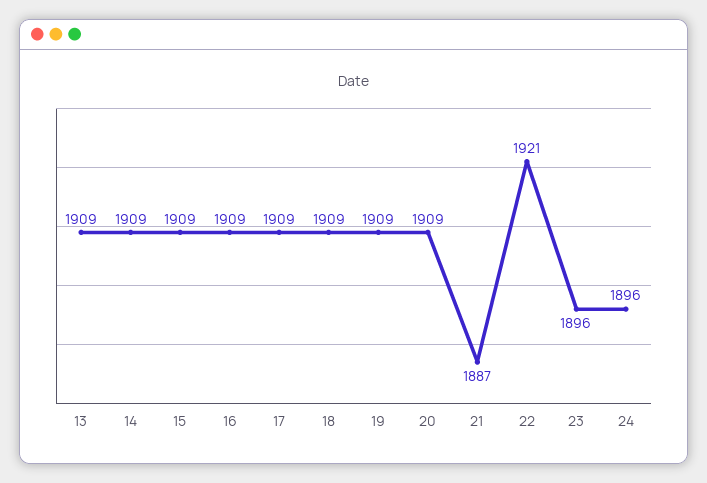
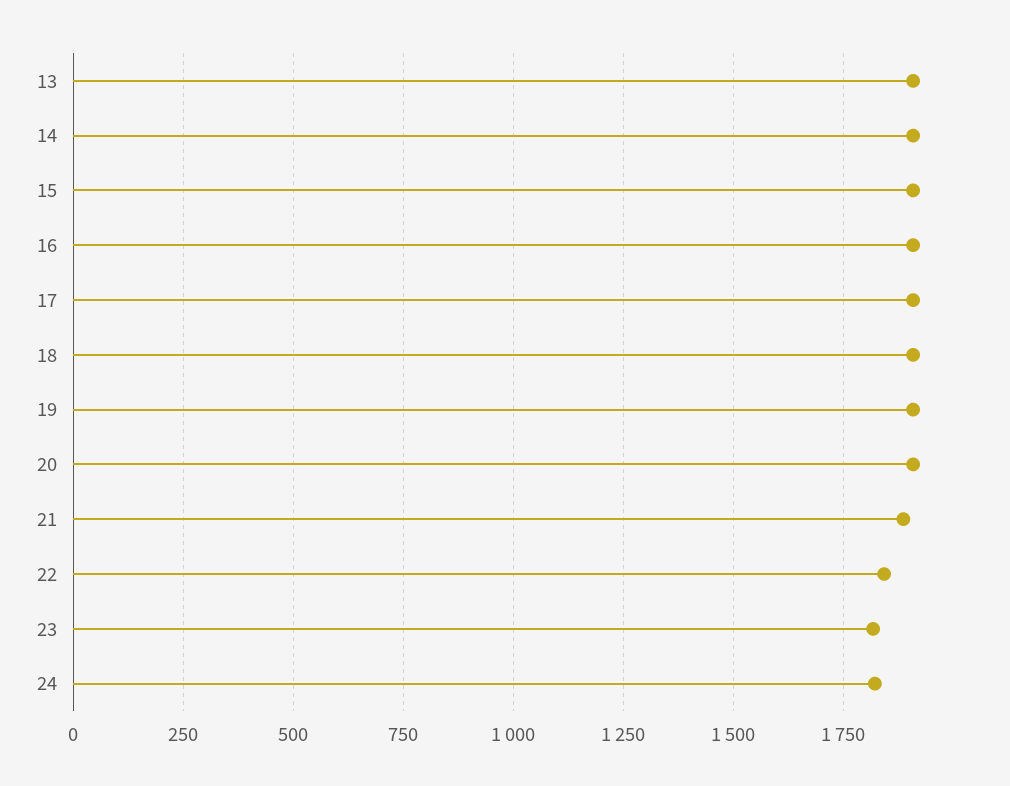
  {
    "13": 1909,
    "14": 1909,
    "15": 1909,
    "16": 1909,
    "17": 1909,
    "18": 1909,
    "19": 1909,
    "20": 1909,
    "21": 1887,
-   "22": 1921,
+   "22": 1850,
-   "23": 1896,
+   "23": 1825,
-   "24": 1896
+   "24": 1825
  }

